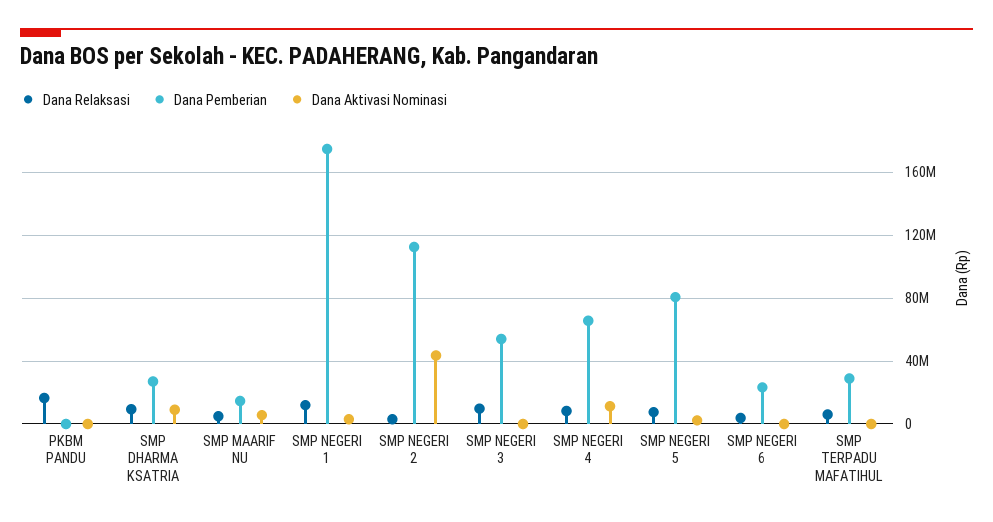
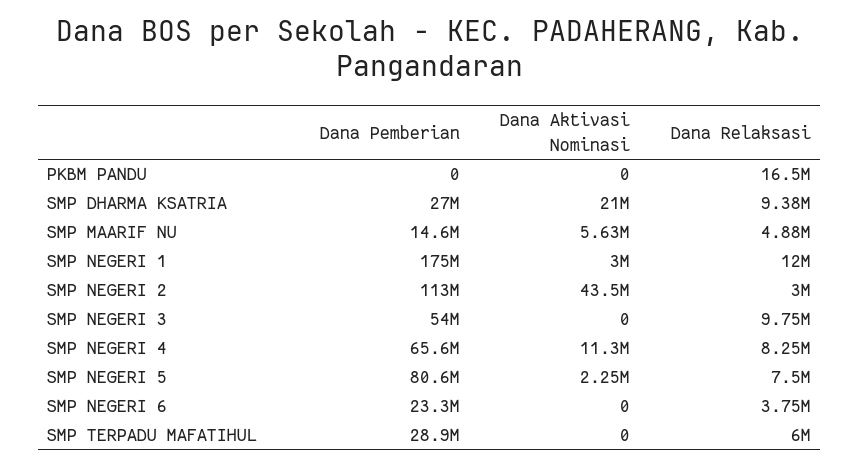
  {
    "Dana Relaksasi": {
      "PKBM PANDU": 16500000,
      "SMP DHARMA KSATRIA": 9380000,
      "SMP MAARIF NU": 4880000,
      "SMP NEGERI 1": 12000000,
      "SMP NEGERI 2": 3000000,
      "SMP NEGERI 3": 9750000,
      "SMP NEGERI 4": 8250000,
      "SMP NEGERI 5": 7500000,
      "SMP NEGERI 6": 3750000,
      "SMP TERPADU MAFATIHUL": 6000000
    },
    "Dana Pemberian": {
      "PKBM PANDU": 0,
      "SMP DHARMA KSATRIA": 27000000,
      "SMP MAARIF NU": 14600000,
      "SMP NEGERI 1": 175000000,
      "SMP NEGERI 2": 113000000,
      "SMP NEGERI 3": 54000000,
      "SMP NEGERI 4": 65600000,
      "SMP NEGERI 5": 80600000,
      "SMP NEGERI 6": 23300000,
      "SMP TERPADU MAFATIHUL": 28900000
    },
    "Dana Aktivasi Nominasi": {
      "PKBM PANDU": 0,
-     "SMP DHARMA KSATRIA": 10000000,
+     "SMP DHARMA KSATRIA": 21000000,
      "SMP MAARIF NU": 5630000,
      "SMP NEGERI 1": 3000000,
      "SMP NEGERI 2": 43500000,
      "SMP NEGERI 3": 0,
      "SMP NEGERI 4": 11300000,
      "SMP NEGERI 5": 2250000,
      "SMP NEGERI 6": 0,
      "SMP TERPADU MAFATIHUL": 0
    }
  }

